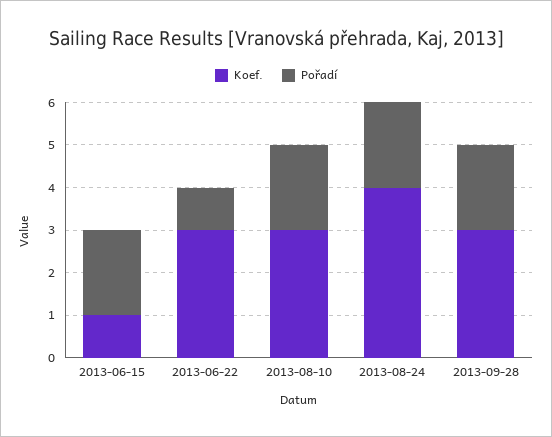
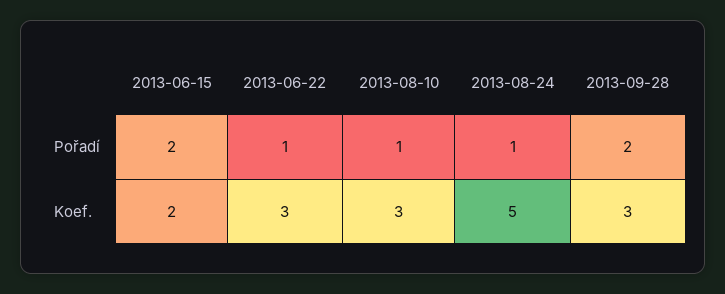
  {
    "Koef.": {
-     "2013-06-15": 1,
+     "2013-06-15": 2,
      "2013-06-22": 3,
      "2013-08-10": 3,
-     "2013-08-24": 4,
+     "2013-08-24": 5,
      "2013-09-28": 3
    },
    "Pořadí": {
      "2013-06-15": 2,
      "2013-06-22": 1,
-     "2013-08-10": 2,
+     "2013-08-10": 1,
-     "2013-08-24": 2,
+     "2013-08-24": 1,
      "2013-09-28": 2
    }
  }

